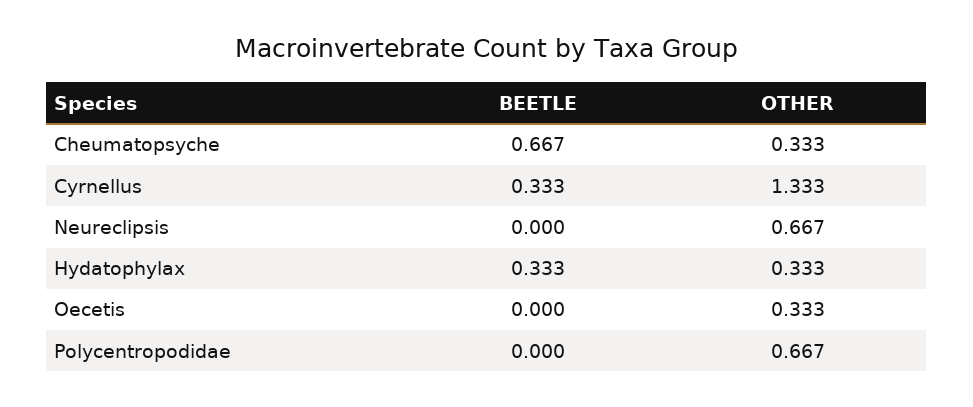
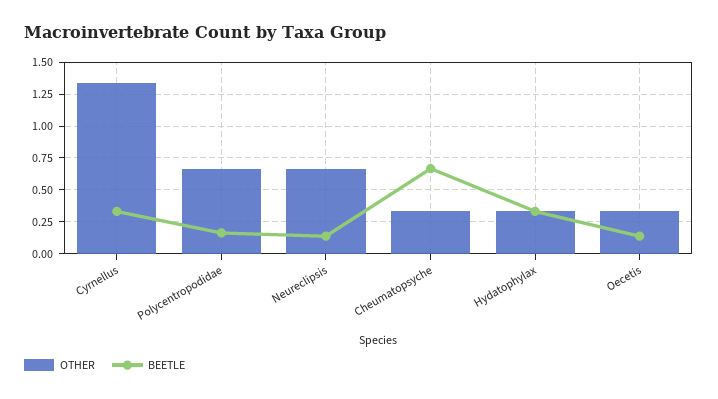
  {
    "BEETLE": {
      "Cheumatopsyche": 0.667,
      "Cyrnellus": 0.333,
-     "Neureclipsis": 0,
+     "Neureclipsis": 0.15,
      "Hydatophylax": 0.333,
-     "Oecetis": 0,
+     "Oecetis": 0.15,
-     "Polycentropodidae": 0
+     "Polycentropodidae": 0.15
    },
    "OTHER": {
      "Cheumatopsyche": 0.333,
      "Cyrnellus": 1.333,
      "Neureclipsis": 0.667,
      "Hydatophylax": 0.333,
      "Oecetis": 0.333,
      "Polycentropodidae": 0.667
    }
  }

